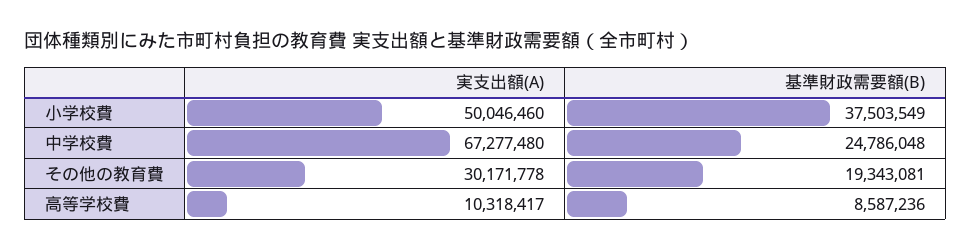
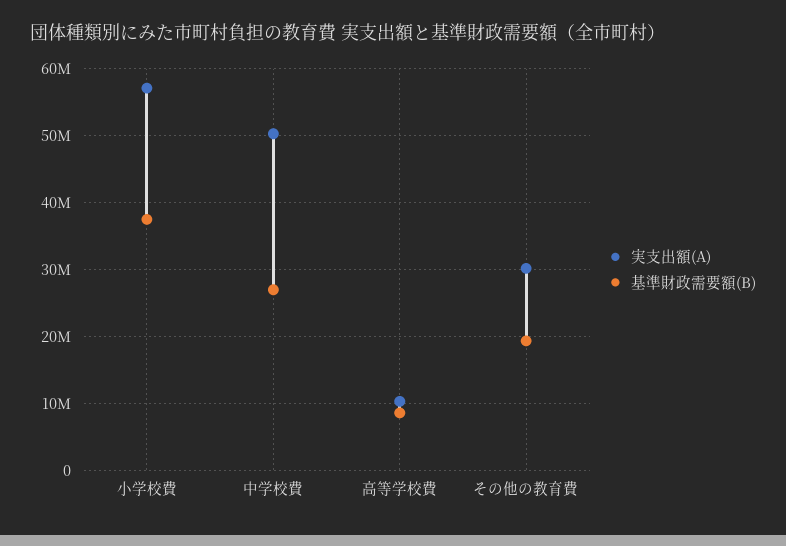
  {
    "実支出額(A)": {
-     "小学校費": 50046460,
+     "小学校費": 57000000,
-     "中学校費": 67277480,
+     "中学校費": 50000000,
      "その他の教育費": 30171778,
      "高等学校費": 10318417
    },
    "基準財政需要額(B)": {
      "小学校費": 37503549,
-     "中学校費": 24786048,
+     "中学校費": 27000000,
      "その他の教育費": 19343081,
      "高等学校費": 8587236
    }
  }

